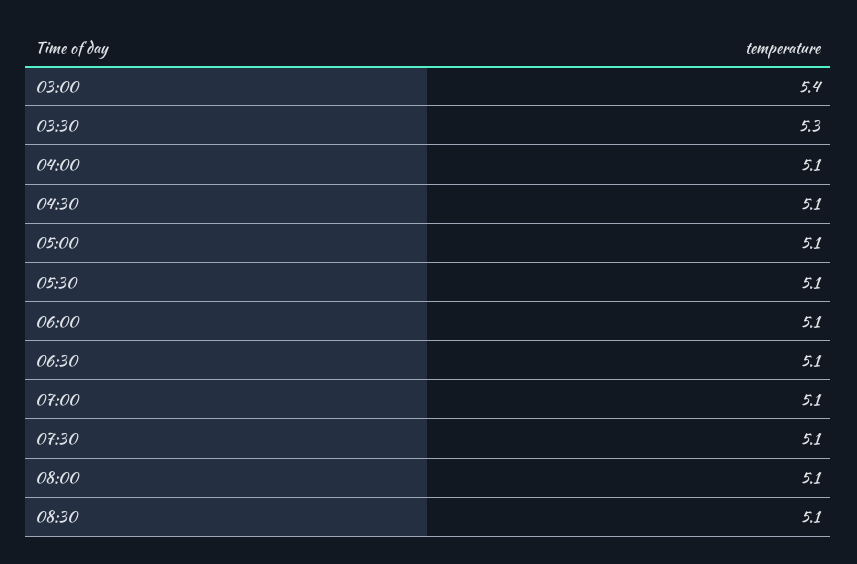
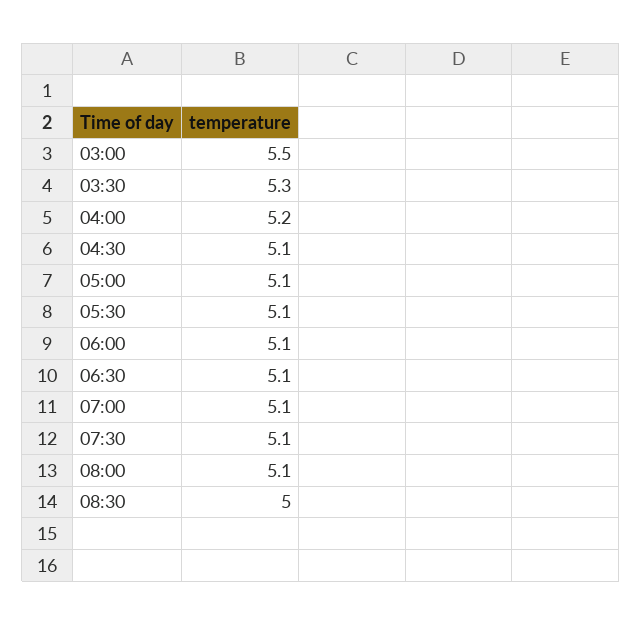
  {
-   "03:00": 5.4,
+   "03:00": 5.5,
    "03:30": 5.3,
-   "04:00": 5.1,
+   "04:00": 5.2,
    "04:30": 5.1,
    "05:00": 5.1,
    "05:30": 5.1,
    "06:00": 5.1,
    "06:30": 5.1,
    "07:00": 5.1,
    "07:30": 5.1,
    "08:00": 5.1,
-   "08:30": 5.1
+   "08:30": 5
  }

